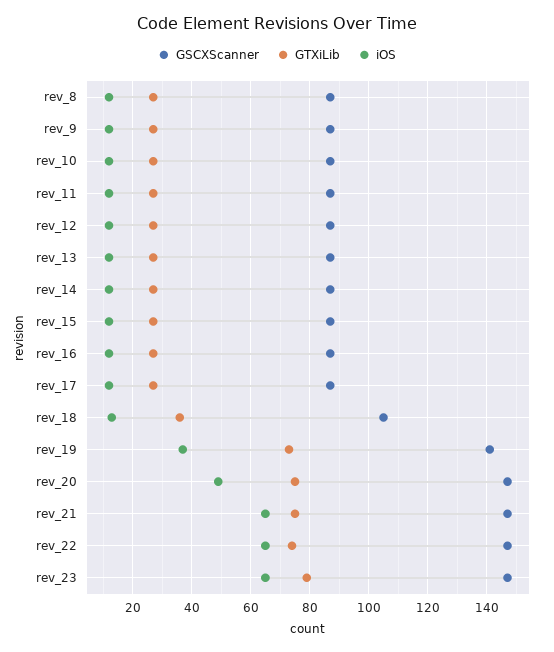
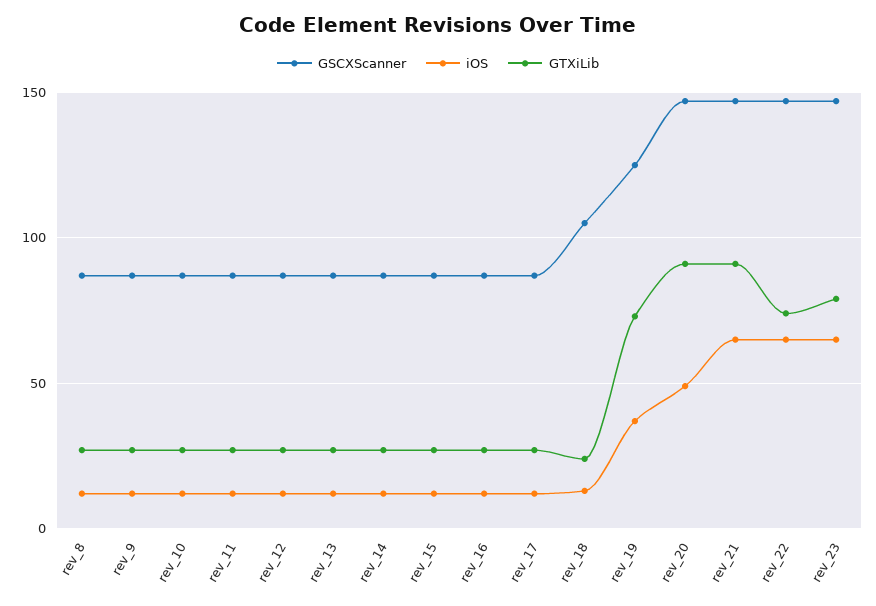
  {
    "GSCXScanner": {
      "rev_8": 85,
      "rev_9": 85,
      "rev_10": 85,
      "rev_11": 85,
      "rev_12": 85,
      "rev_13": 85,
      "rev_14": 85,
      "rev_15": 85,
      "rev_16": 85,
      "rev_17": 85,
      "rev_18": 105,
-     "rev_19": 140,
+     "rev_19": 125,
      "rev_20": 145,
      "rev_21": 145,
      "rev_22": 145,
      "rev_23": 145
    },
    "GTXiLib": {
      "rev_8": 25,
      "rev_9": 25,
      "rev_10": 25,
      "rev_11": 25,
      "rev_12": 25,
      "rev_13": 25,
      "rev_14": 25,
      "rev_15": 25,
      "rev_16": 25,
      "rev_17": 25,
-     "rev_18": 35,
+     "rev_18": 25,
      "rev_19": 75,
-     "rev_20": 75,
+     "rev_20": 90,
-     "rev_21": 75,
+     "rev_21": 90,
      "rev_22": 75,
      "rev_23": 80
    },
    "iOS": {
      "rev_8": 10,
      "rev_9": 10,
      "rev_10": 10,
      "rev_11": 10,
      "rev_12": 10,
      "rev_13": 10,
      "rev_14": 10,
      "rev_15": 10,
      "rev_16": 10,
      "rev_17": 10,
      "rev_18": 15,
      "rev_19": 35,
      "rev_20": 50,
      "rev_21": 65,
      "rev_22": 65,
      "rev_23": 65
    }
  }

